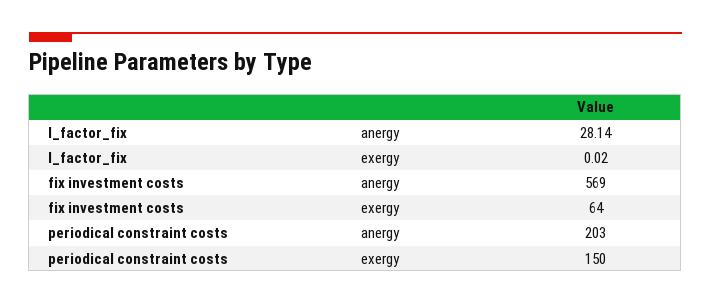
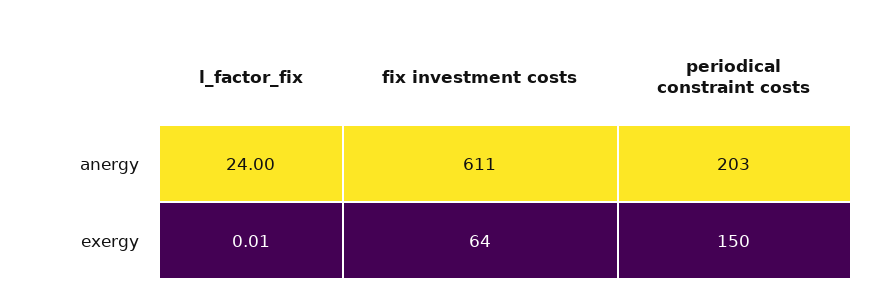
  {
    "l_factor_fix": {
-     "anergy": 28.14,
+     "anergy": 24,
-     "exergy": 0.02
+     "exergy": 0.01
    },
    "fix investment costs": {
-     "anergy": 569,
+     "anergy": 611,
      "exergy": 64
    },
    "periodical constraint costs": {
      "anergy": 203,
      "exergy": 150
    }
  }

